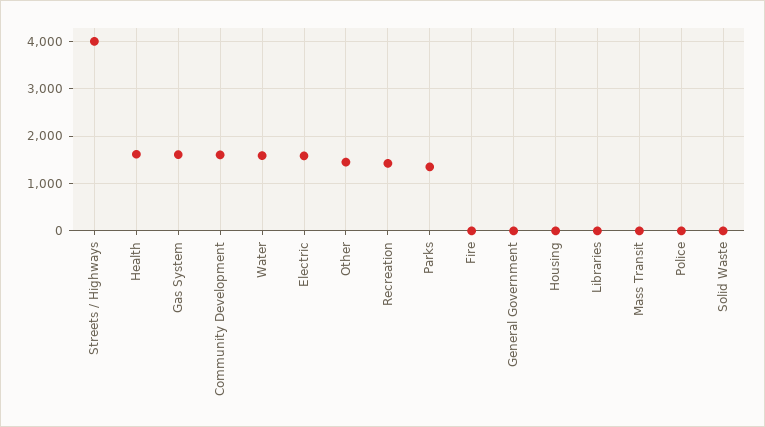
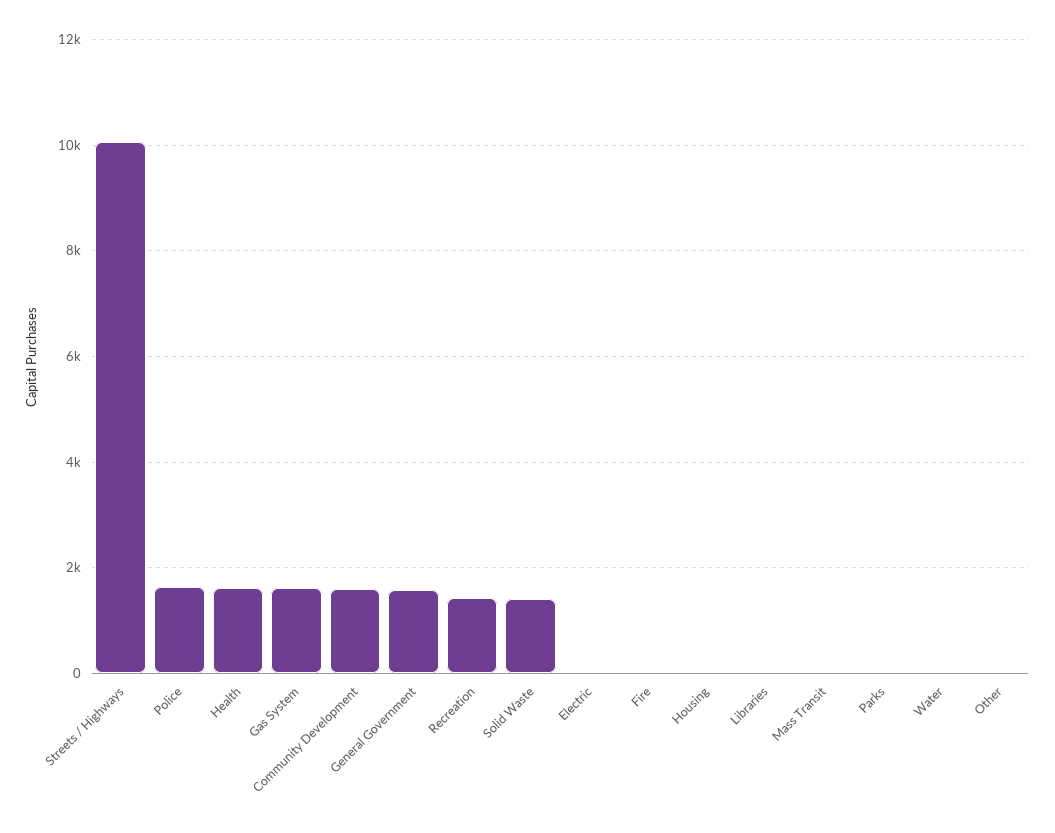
  {
-   "Streets / Highways": 4000,
+   "Streets / Highways": 10000,
    "Health": 1600,
    "Gas System": 1600,
    "Community Development": 1600,
-   "Water": 1600,
+   "Water": 0,
-   "Electric": 1600,
+   "Electric": 0,
-   "Other": 1400,
+   "Other": 0,
    "Recreation": 1400,
-   "Parks": 1400,
+   "Parks": 0,
    "Fire": 0,
-   "General Government": 0,
+   "General Government": 1600,
    "Housing": 0,
    "Libraries": 0,
    "Mass Transit": 0,
-   "Police": 0,
+   "Police": 1600,
-   "Solid Waste": 0
+   "Solid Waste": 1400
  }

